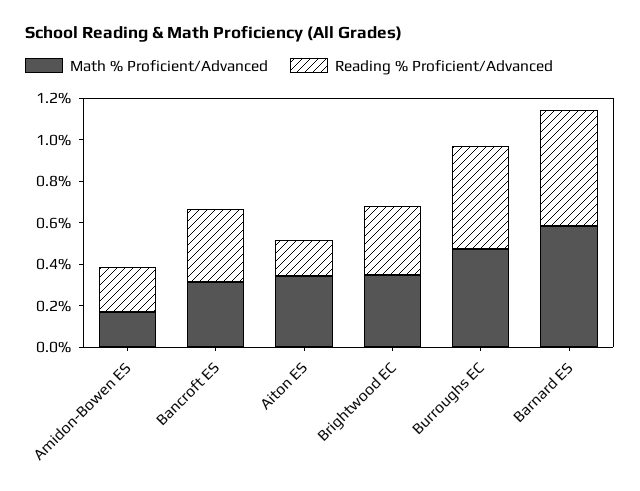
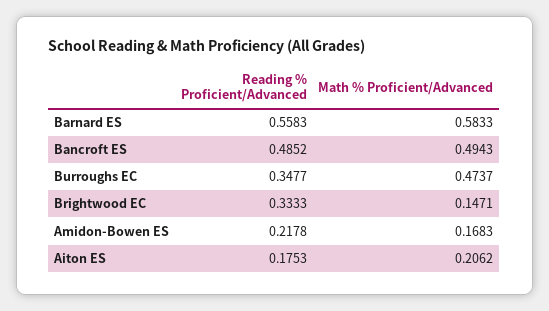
  {
    "Math % Proficient/Advanced": {
      "Amidon-Bowen ES": 0.1683,
-     "Bancroft ES": 0.3,
+     "Bancroft ES": 0.4943,
-     "Aiton ES": 0.35,
+     "Aiton ES": 0.2062,
-     "Brightwood EC": 0.35,
+     "Brightwood EC": 0.1471,
      "Burroughs EC": 0.4737,
      "Barnard ES": 0.5833
    },
    "Reading % Proficient/Advanced": {
      "Amidon-Bowen ES": 0.2178,
-     "Bancroft ES": 0.35,
+     "Bancroft ES": 0.4852,
      "Aiton ES": 0.1753,
      "Brightwood EC": 0.3333,
-     "Burroughs EC": 0.5,
+     "Burroughs EC": 0.3477,
      "Barnard ES": 0.5583
    }
  }

